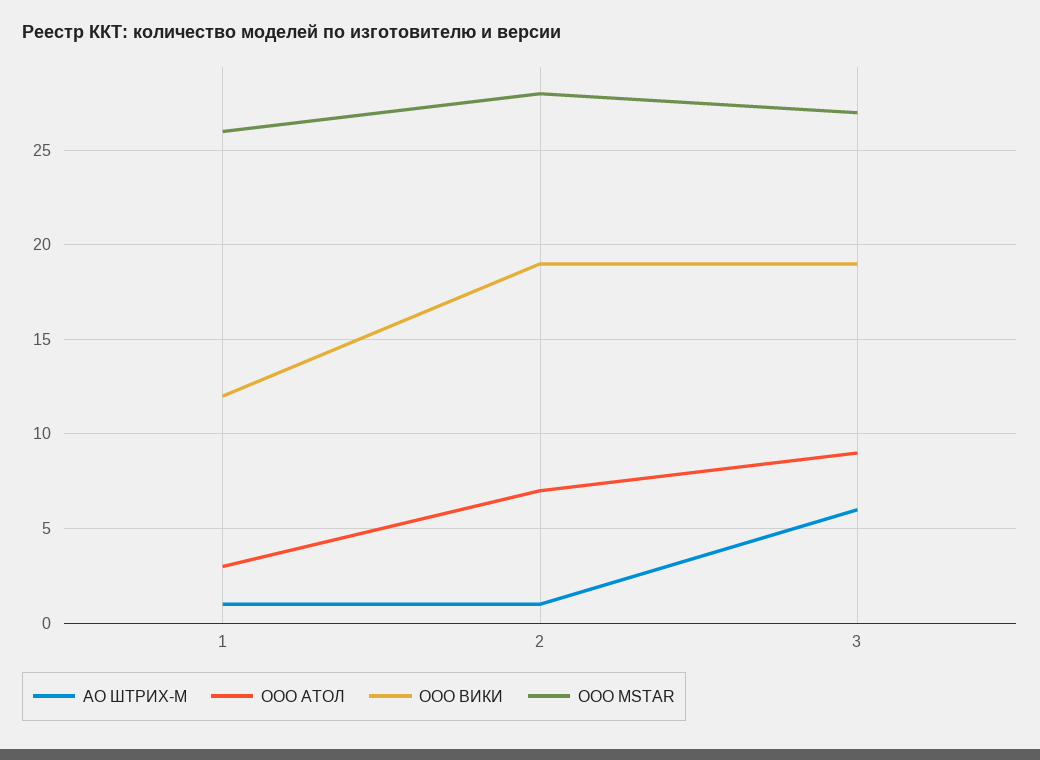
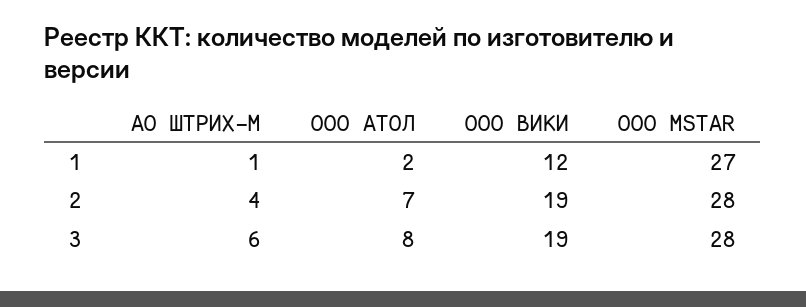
  {
    "АО ШТРИХ-М": {
      "1": 1,
-     "2": 1,
+     "2": 4,
      "3": 6
    },
    "ООО АТОЛ": {
-     "1": 3,
+     "1": 2,
      "2": 7,
-     "3": 9
+     "3": 8
    },
    "ООО ВИКИ": {
      "1": 12,
      "2": 19,
      "3": 19
    },
    "ООО MSTAR": {
-     "1": 26,
+     "1": 27,
      "2": 28,
-     "3": 27
+     "3": 28
    }
  }

